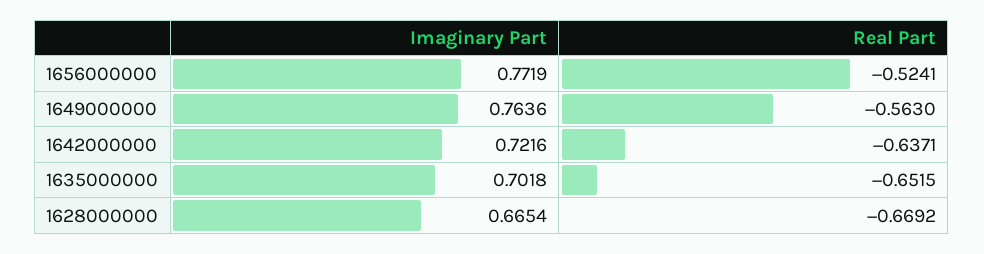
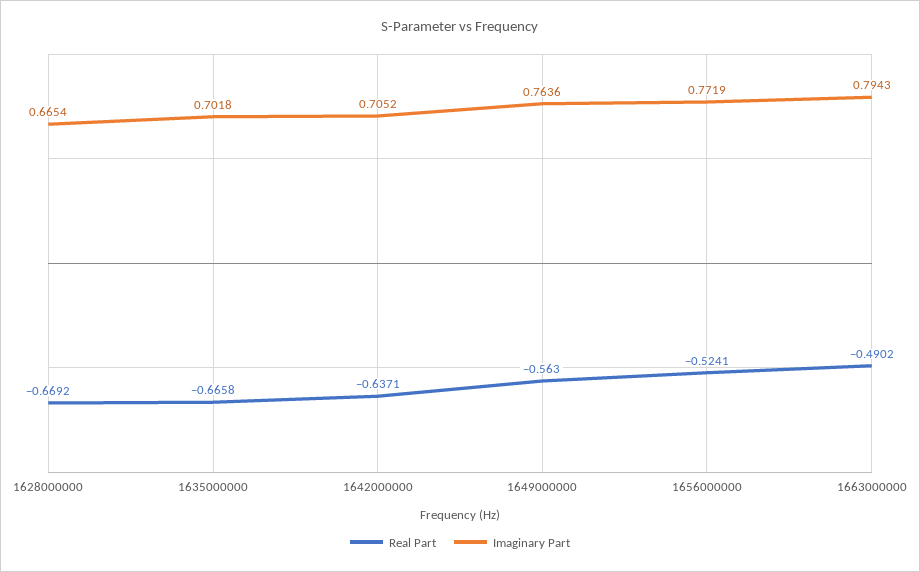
  {
    "Imaginary Part": {
      "1656000000": 0.7719,
      "1649000000": 0.7636,
-     "1642000000": 0.7216,
+     "1642000000": 0.7052,
      "1635000000": 0.7018,
-     "1628000000": 0.6654
+     "1628000000": 0.6654,
+     "1663000000": 0.7943
    },
    "Real Part": {
      "1656000000": -0.5241,
      "1649000000": -0.563,
      "1642000000": -0.6371,
-     "1635000000": -0.6515,
+     "1635000000": -0.6658,
-     "1628000000": -0.6692
+     "1628000000": -0.6692,
+     "1663000000": -0.4902
    }
  }

